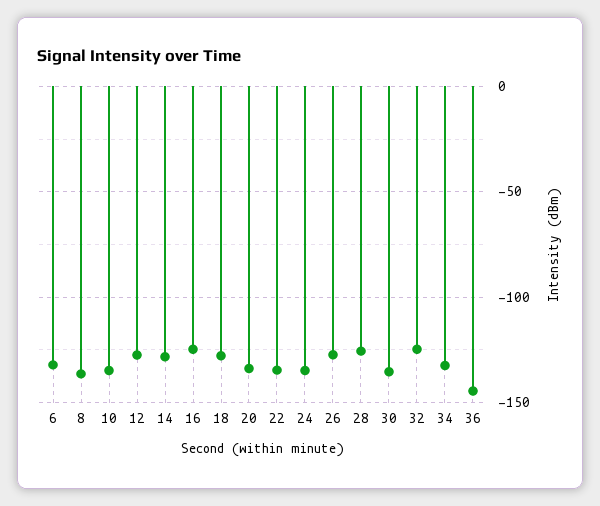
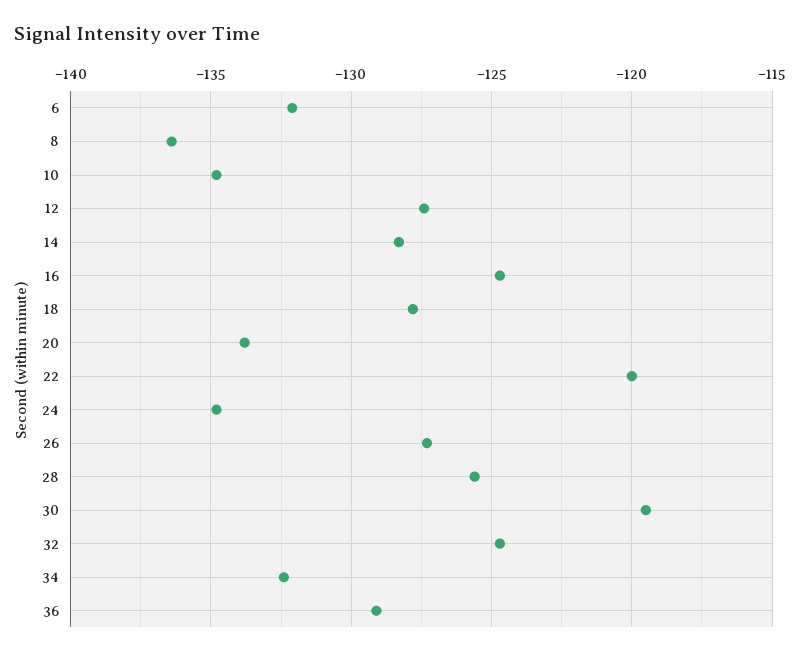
  {
    "6": -132,
    "8": -136.5,
    "10": -135,
    "12": -127.5,
    "14": -128.5,
    "16": -124.5,
    "18": -128,
    "20": -134,
-   "22": -135,
+   "22": -120,
    "24": -135,
    "26": -127.5,
    "28": -125.5,
-   "30": -135,
+   "30": -119.5,
    "32": -124.5,
    "34": -132.5,
-   "36": -145
+   "36": -129
  }

